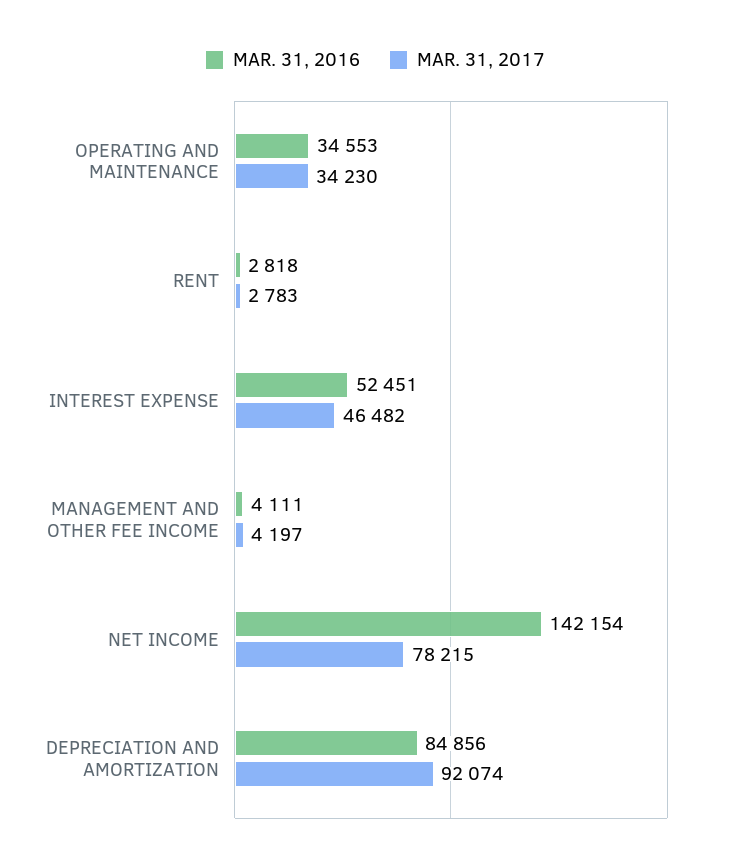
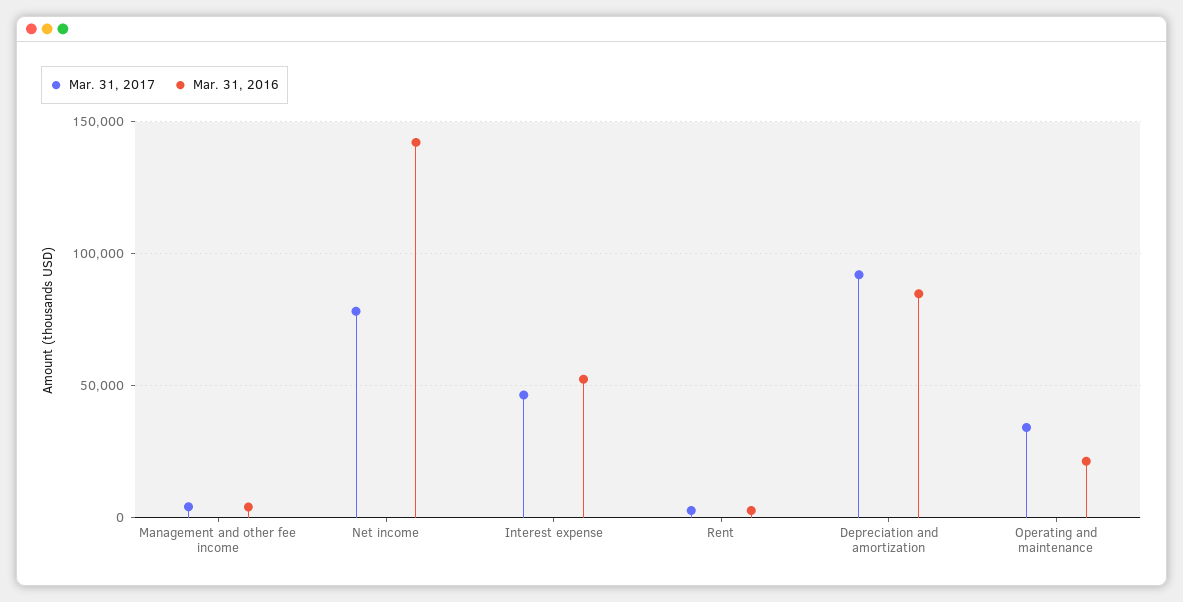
  {
    "MAR. 31, 2016": {
-     "OPERATING AND MAINTENANCE": 34553,
+     "OPERATING AND MAINTENANCE": 20000,
      "RENT": 2818,
      "INTEREST EXPENSE": 52451,
      "MANAGEMENT AND OTHER FEE INCOME": 4111,
      "NET INCOME": 142154,
      "DEPRECIATION AND AMORTIZATION": 84856
    },
    "MAR. 31, 2017": {
      "OPERATING AND MAINTENANCE": 34230,
      "RENT": 2783,
      "INTEREST EXPENSE": 46482,
      "MANAGEMENT AND OTHER FEE INCOME": 4197,
      "NET INCOME": 78215,
      "DEPRECIATION AND AMORTIZATION": 92074
    }
  }

